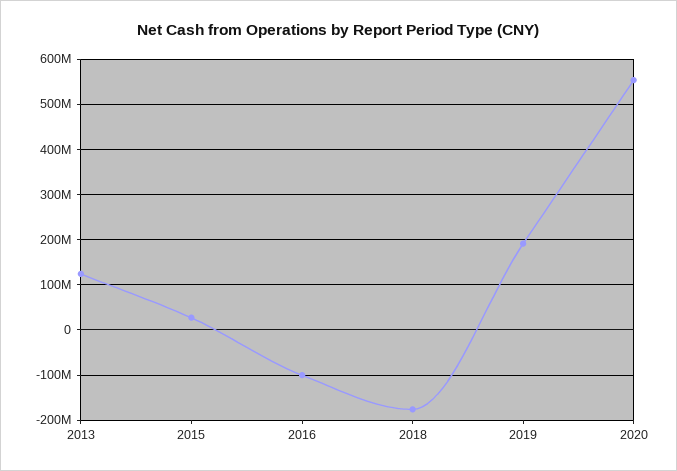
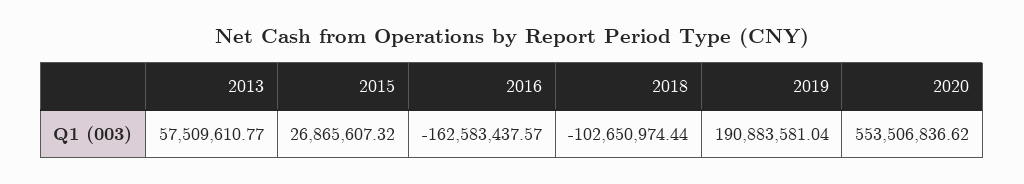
  {
-   "2013": 120000000,
+   "2013": 57509610.77,
    "2015": 26865607.32,
-   "2016": -100000000,
+   "2016": -162583437.57,
-   "2018": -180000000,
+   "2018": -102650974.44,
    "2019": 190883581.04,
    "2020": 553506836.62
  }

